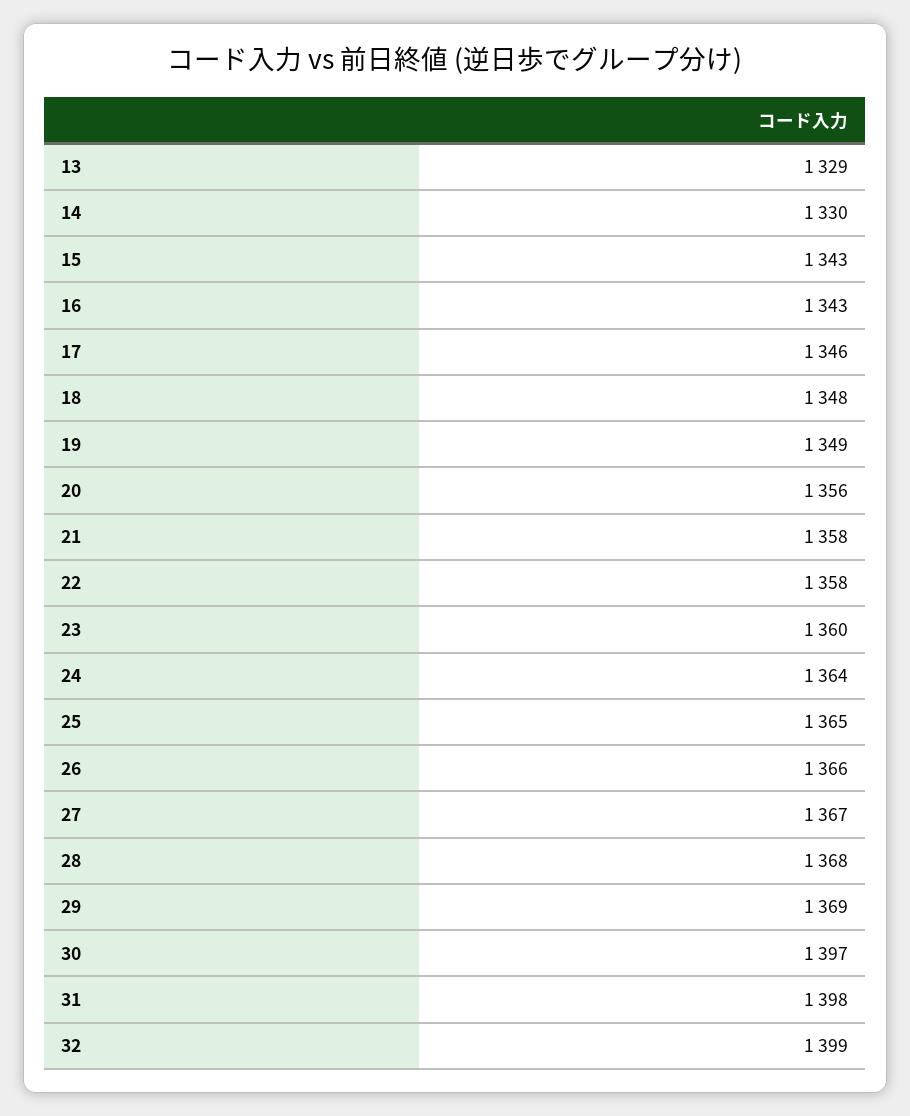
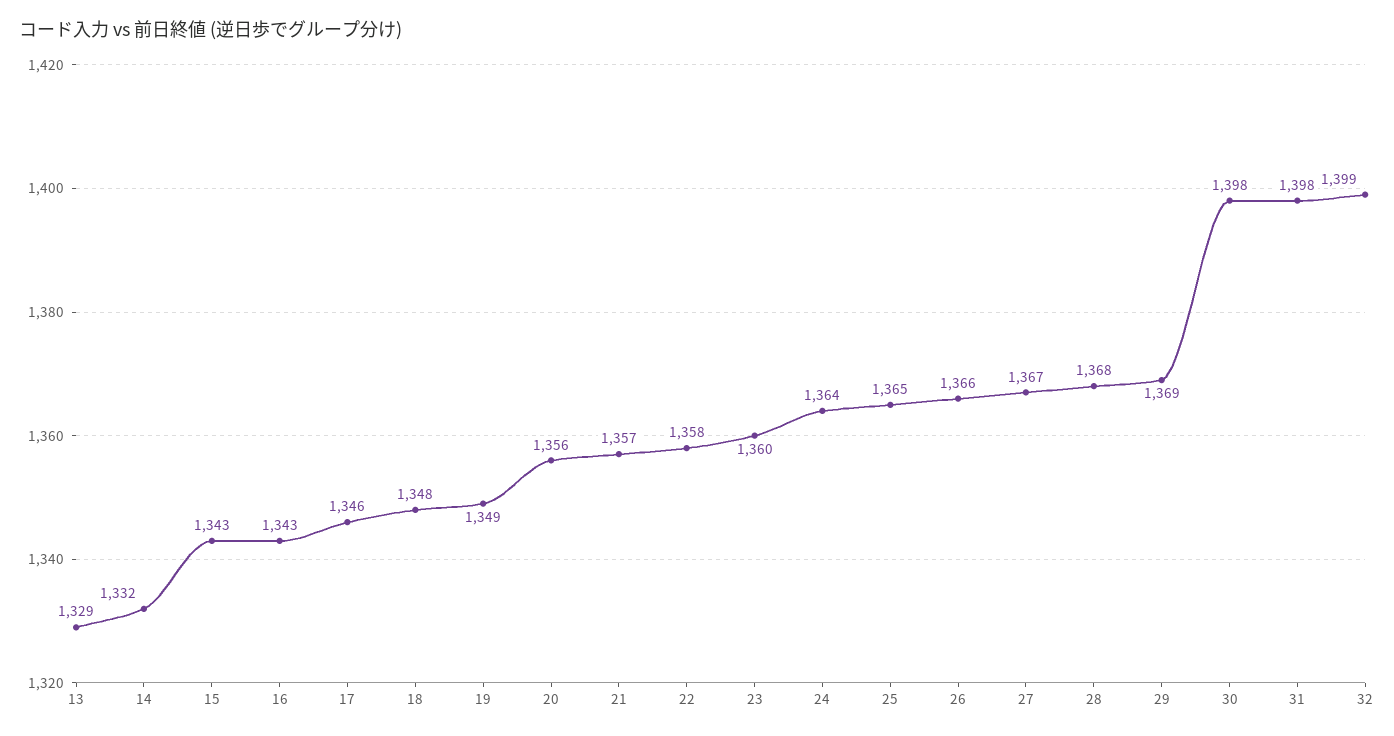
  {
    "13": 1329,
-   "14": 1330,
+   "14": 1332,
    "15": 1343,
    "16": 1343,
    "17": 1346,
    "18": 1348,
    "19": 1349,
    "20": 1356,
-   "21": 1358,
+   "21": 1357,
    "22": 1358,
    "23": 1360,
    "24": 1364,
    "25": 1365,
    "26": 1366,
    "27": 1367,
    "28": 1368,
    "29": 1369,
-   "30": 1397,
+   "30": 1398,
    "31": 1398,
    "32": 1399
  }

